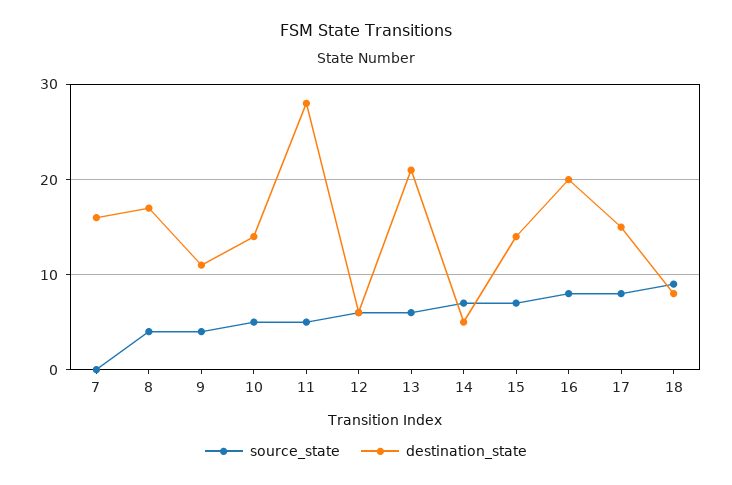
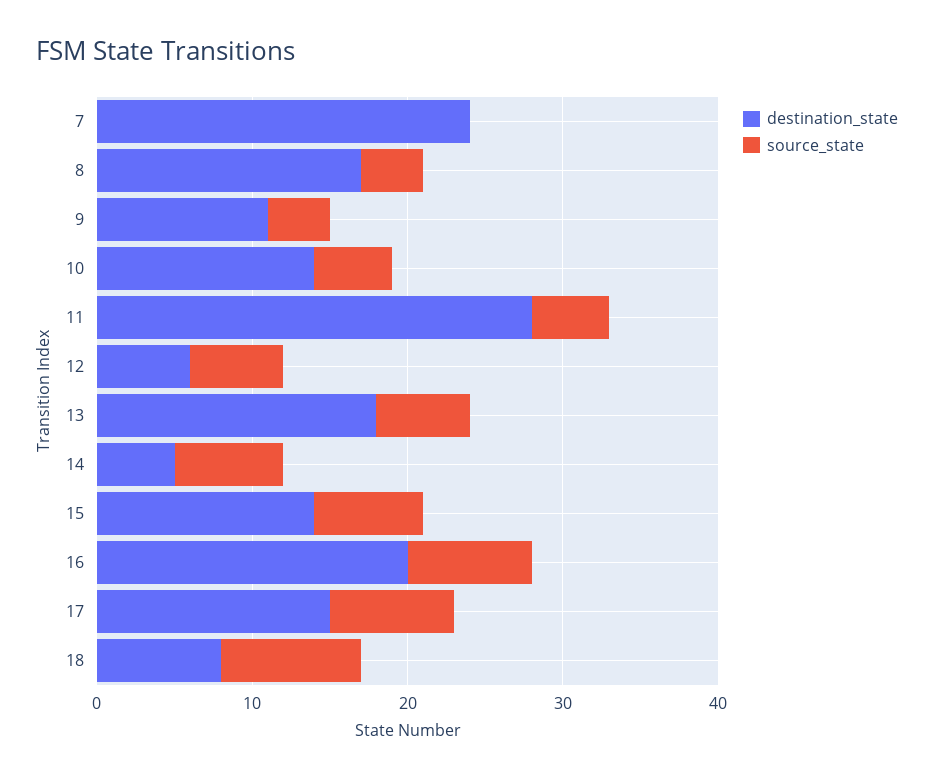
  {
    "source_state": {
      "7": 0,
      "8": 4,
      "9": 4,
      "10": 5,
      "11": 5,
      "12": 6,
      "13": 6,
      "14": 7,
      "15": 7,
      "16": 8,
      "17": 8,
      "18": 9
    },
    "destination_state": {
-     "7": 16,
+     "7": 24,
      "8": 17,
      "9": 11,
      "10": 14,
      "11": 28,
      "12": 6,
-     "13": 21,
+     "13": 18,
      "14": 5,
      "15": 14,
      "16": 20,
      "17": 15,
      "18": 8
    }
  }

